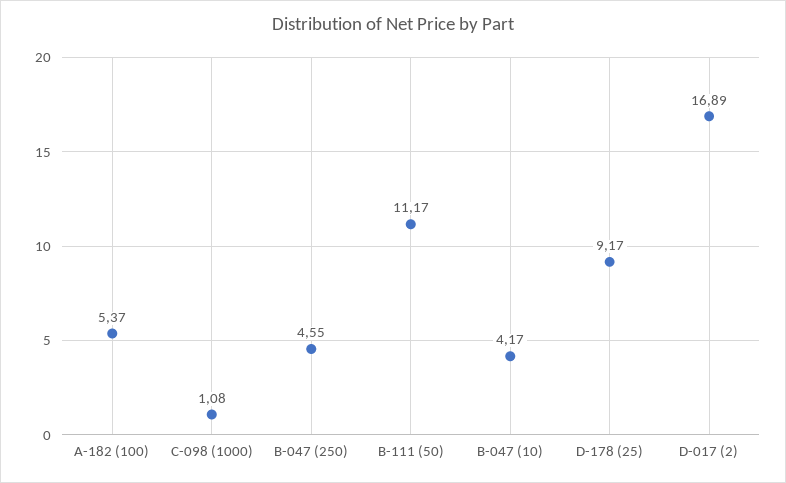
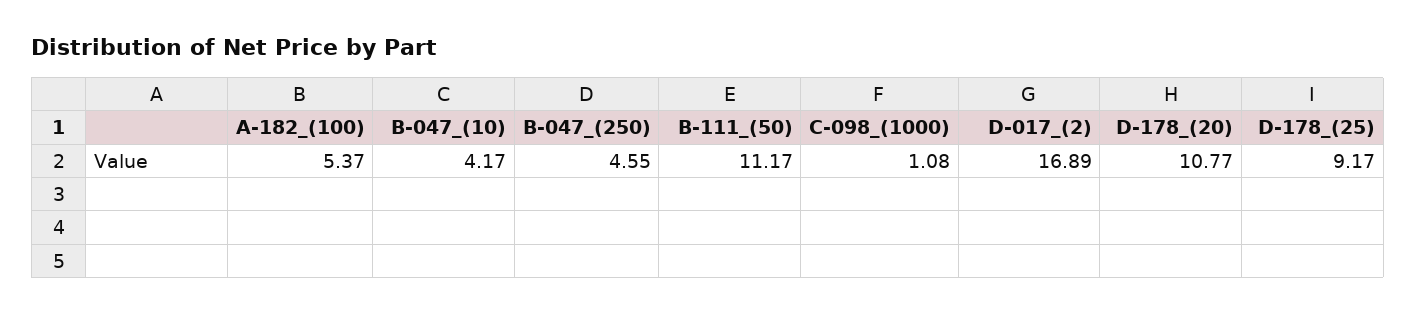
  {
    "A-182 (100)": 5.37,
    "C-098 (1000)": 1.08,
    "B-047 (250)": 4.55,
    "B-111 (50)": 11.17,
    "B-047 (10)": 4.17,
    "D-178 (25)": 9.17,
-   "D-017 (2)": 16.89
+   "D-017 (2)": 16.89,
+   "D-178_(20)": 10.77
  }

